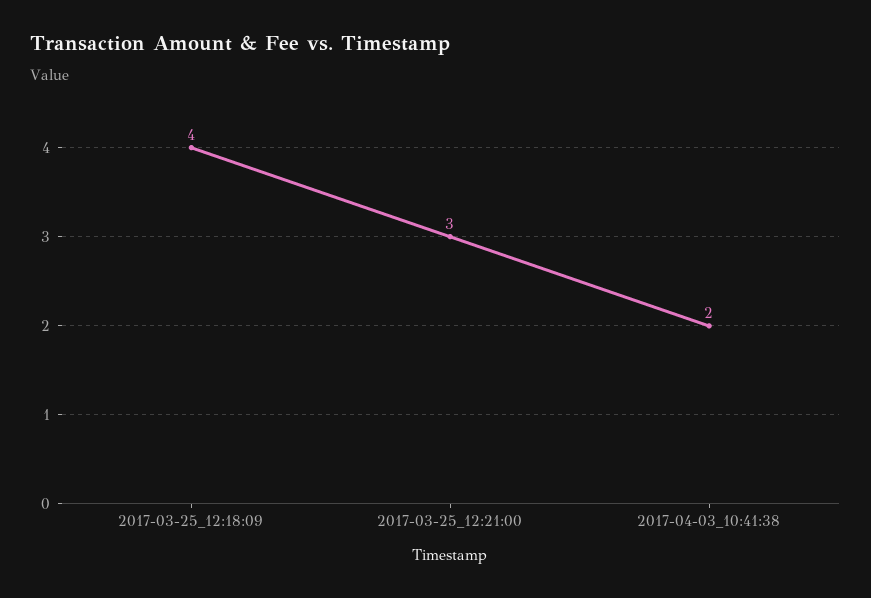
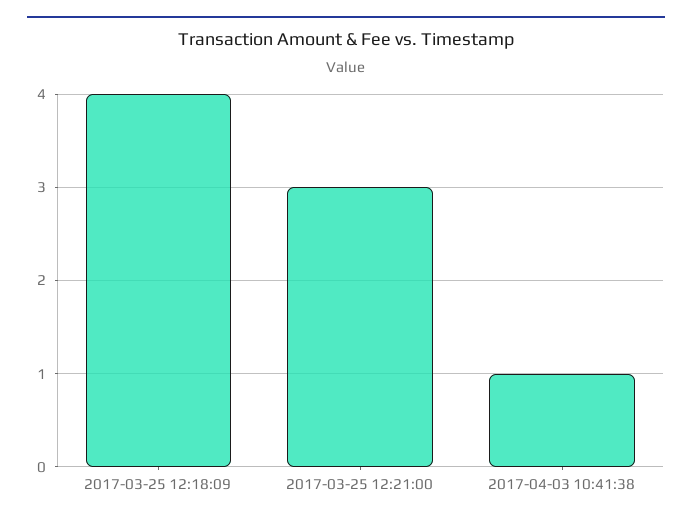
  {
    "2017-03-25_12:18:09": 4,
    "2017-03-25_12:21:00": 3,
-   "2017-04-03_10:41:38": 2
+   "2017-04-03_10:41:38": 1
  }

